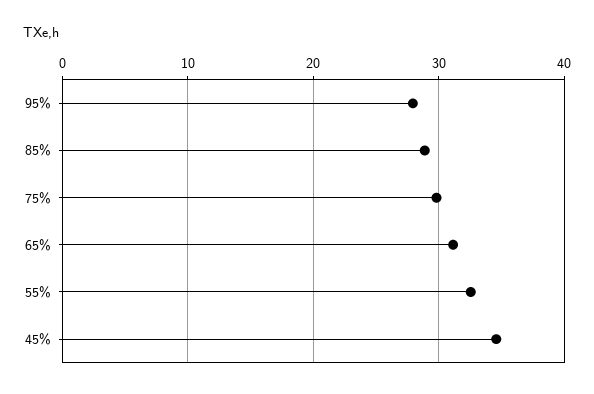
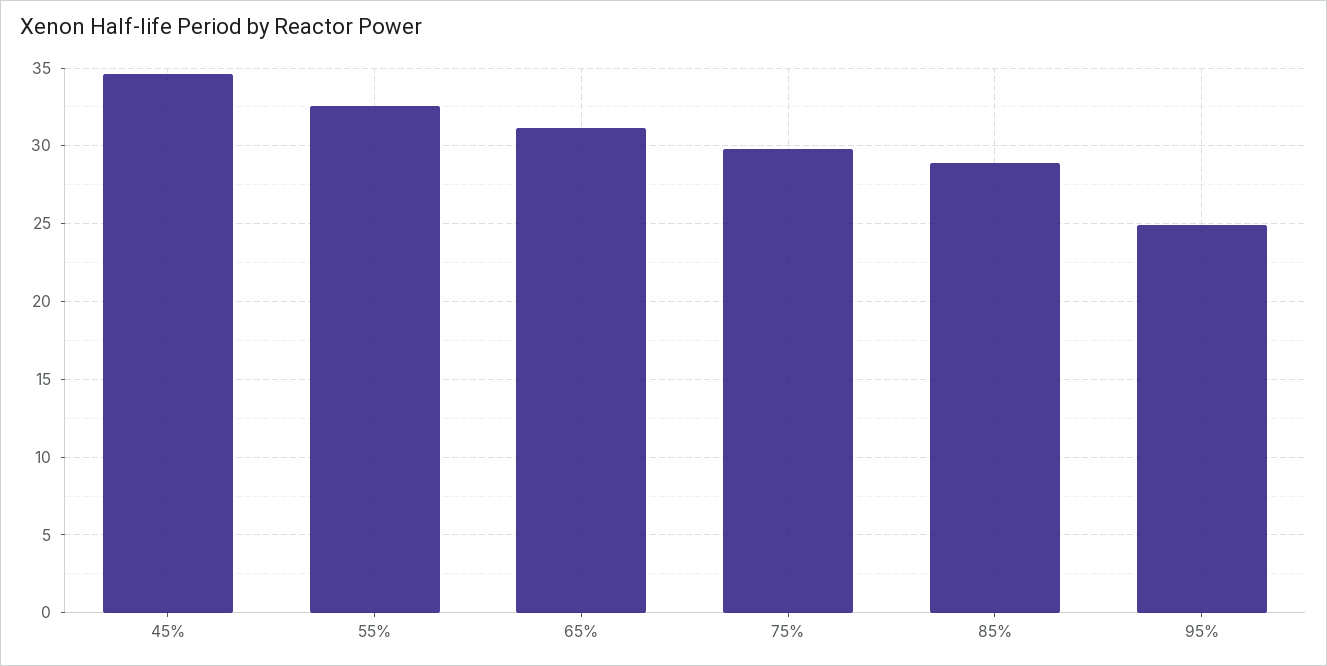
  {
-   "95%": 28,
+   "95%": 25,
    "85%": 29,
    "75%": 30,
    "65%": 31,
    "55%": 32.5,
    "45%": 34.5
  }

